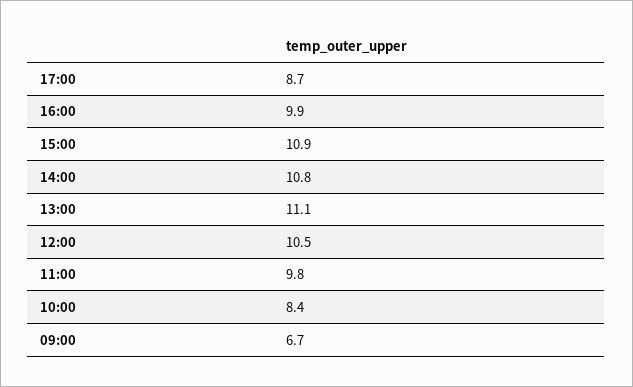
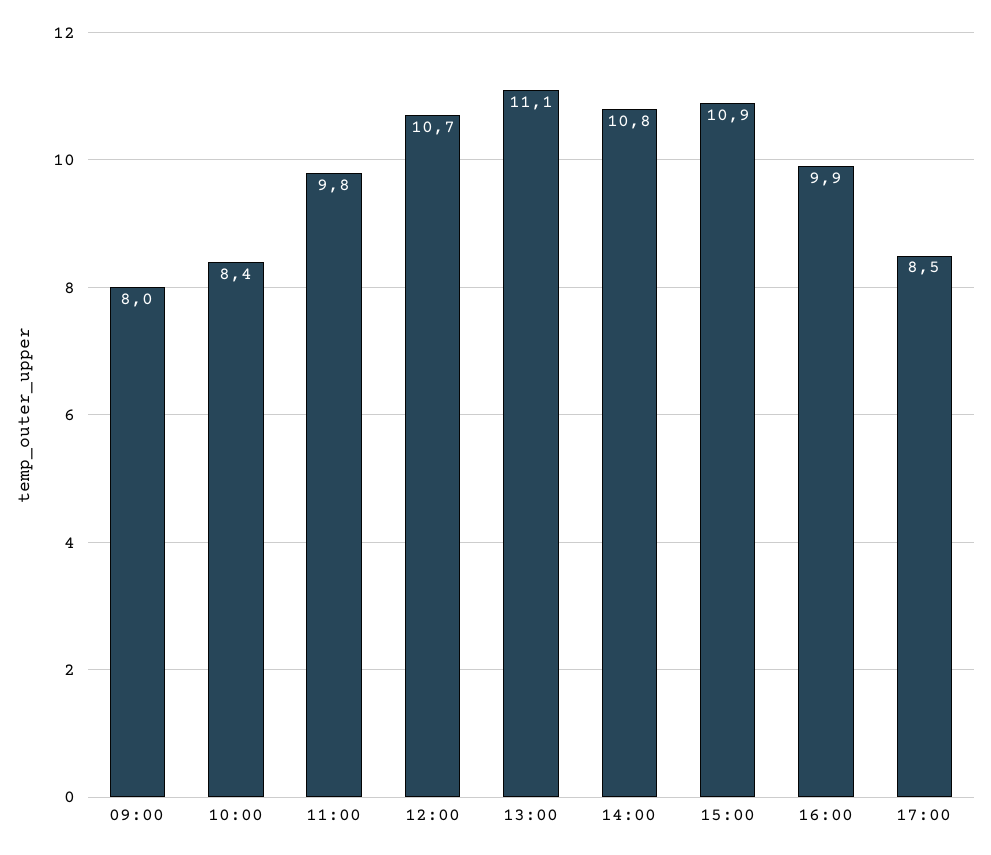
  {
-   "17:00": 8.7,
+   "17:00": 8.5,
    "16:00": 9.9,
    "15:00": 10.9,
    "14:00": 10.8,
    "13:00": 11.1,
-   "12:00": 10.5,
+   "12:00": 10.7,
    "11:00": 9.8,
    "10:00": 8.4,
-   "09:00": 6.7
+   "09:00": 8
  }

